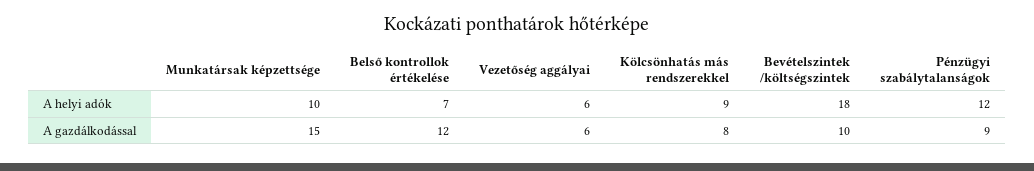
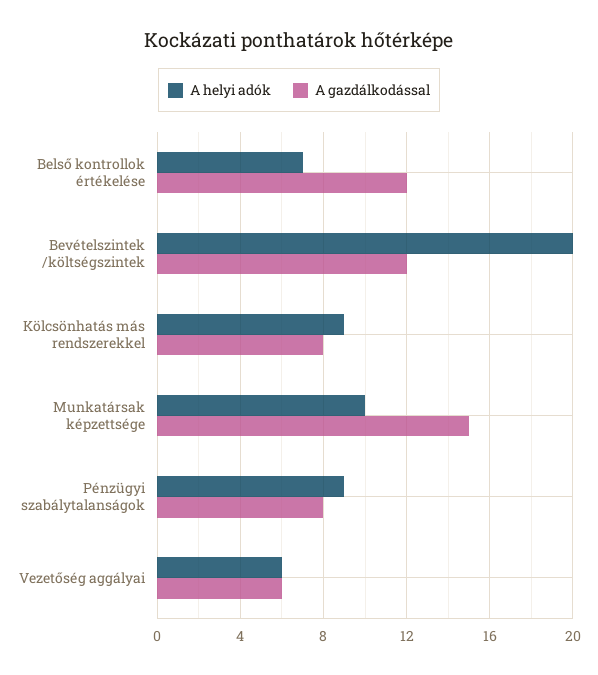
  {
    "A helyi adók": {
      "Munkatársak képzettsége": 10,
      "Belső kontrollok értékelése": 7,
      "Vezetőség aggályai": 6,
      "Kölcsönhatás más rendszerekkel": 9,
-     "Bevételszintek /költségszintek": 18,
+     "Bevételszintek /költségszintek": 20,
-     "Pénzügyi szabálytalanságok": 12
+     "Pénzügyi szabálytalanságok": 9
    },
    "A gazdálkodással": {
      "Munkatársak képzettsége": 15,
      "Belső kontrollok értékelése": 12,
      "Vezetőség aggályai": 6,
      "Kölcsönhatás más rendszerekkel": 8,
-     "Bevételszintek /költségszintek": 10,
+     "Bevételszintek /költségszintek": 12,
-     "Pénzügyi szabálytalanságok": 9
+     "Pénzügyi szabálytalanságok": 8
    }
  }

